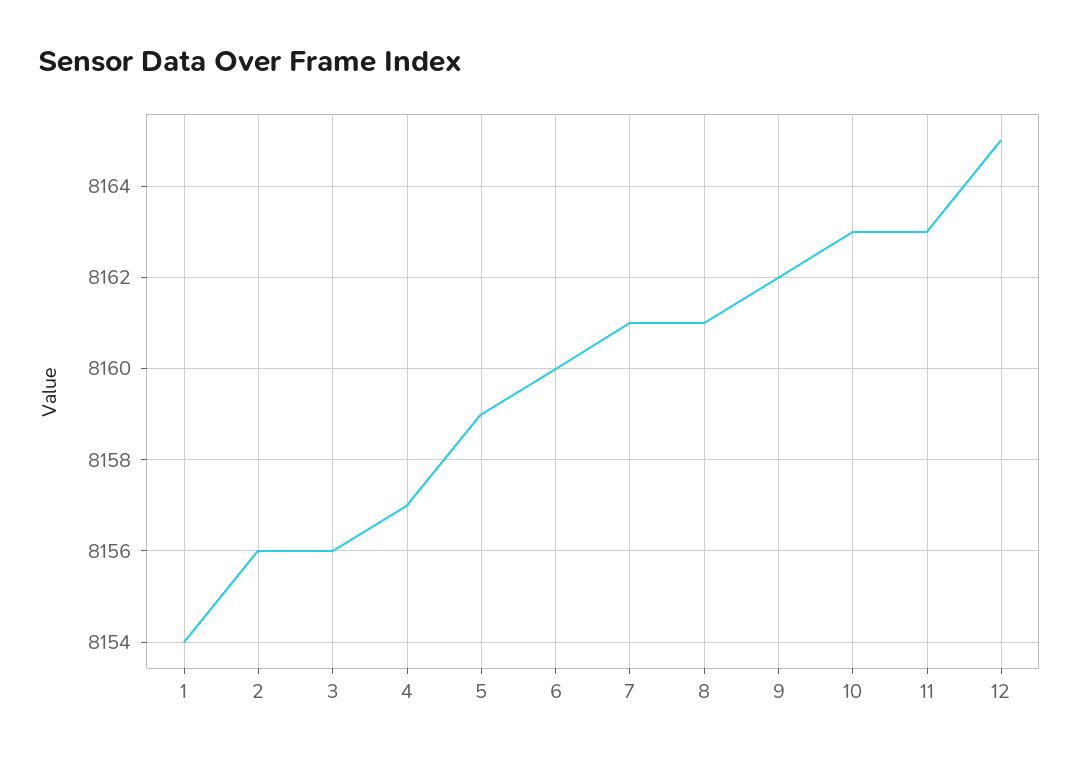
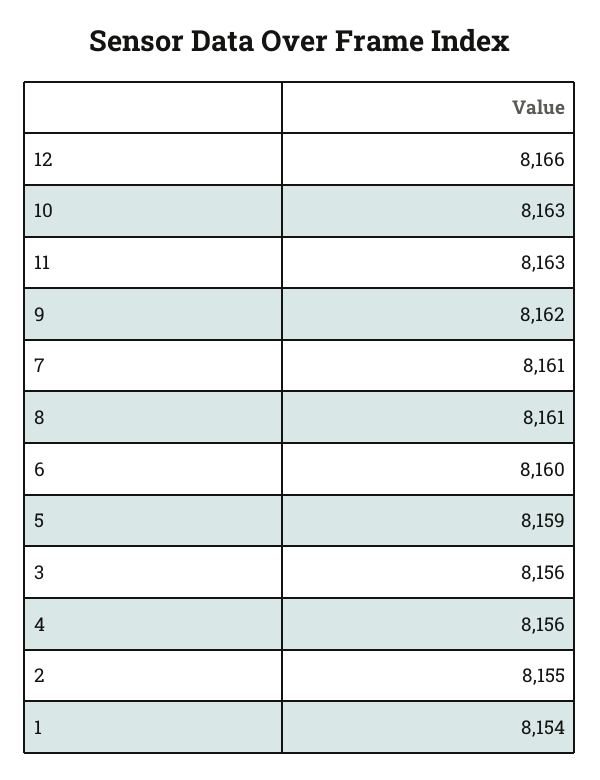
  {
    "1": 8154,
-   "2": 8156,
+   "2": 8155,
    "3": 8156,
-   "4": 8157,
+   "4": 8156,
    "5": 8159,
    "6": 8160,
    "7": 8161,
    "8": 8161,
    "9": 8162,
    "10": 8163,
    "11": 8163,
-   "12": 8165
+   "12": 8166
  }

